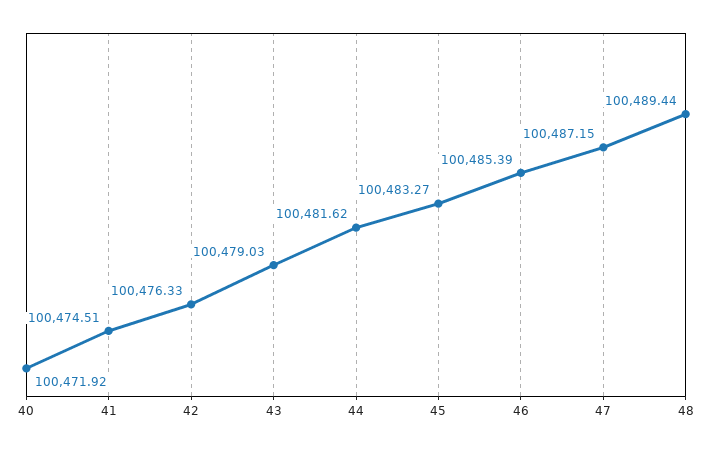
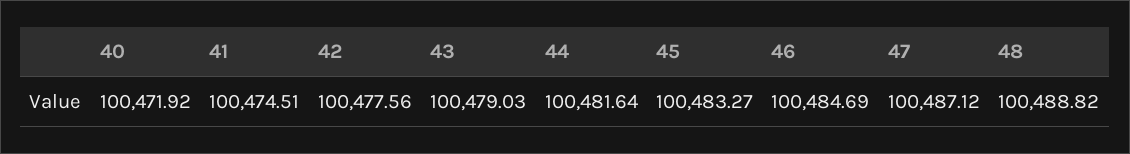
  {
    "40": 100471.92,
    "41": 100474.51,
-   "42": 100476.33,
+   "42": 100477.56,
    "43": 100479.03,
-   "44": 100481.62,
+   "44": 100481.64,
    "45": 100483.27,
-   "46": 100485.39,
+   "46": 100484.69,
-   "47": 100487.15,
+   "47": 100487.12,
-   "48": 100489.44
+   "48": 100488.82
  }

